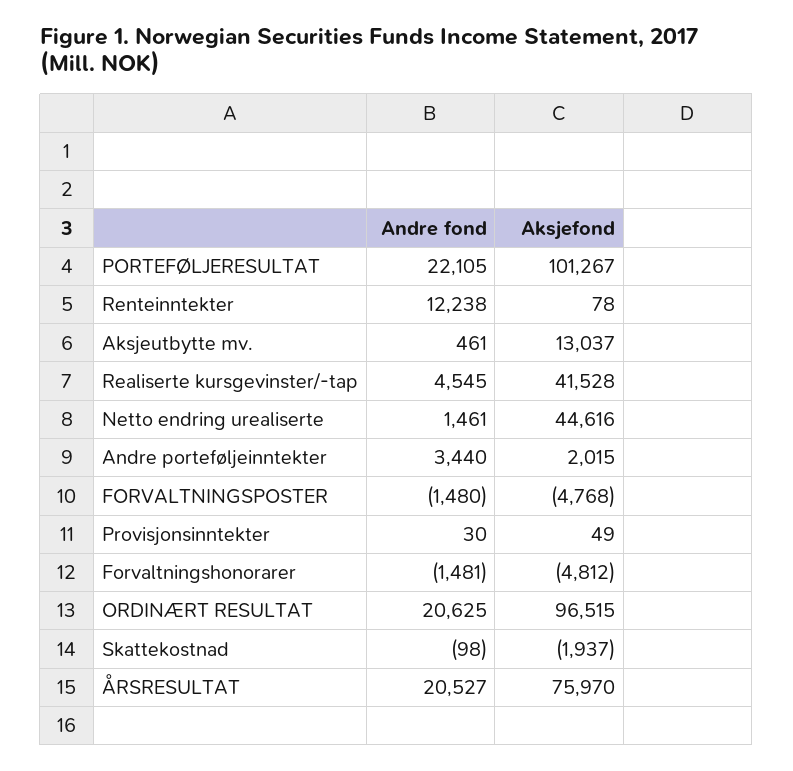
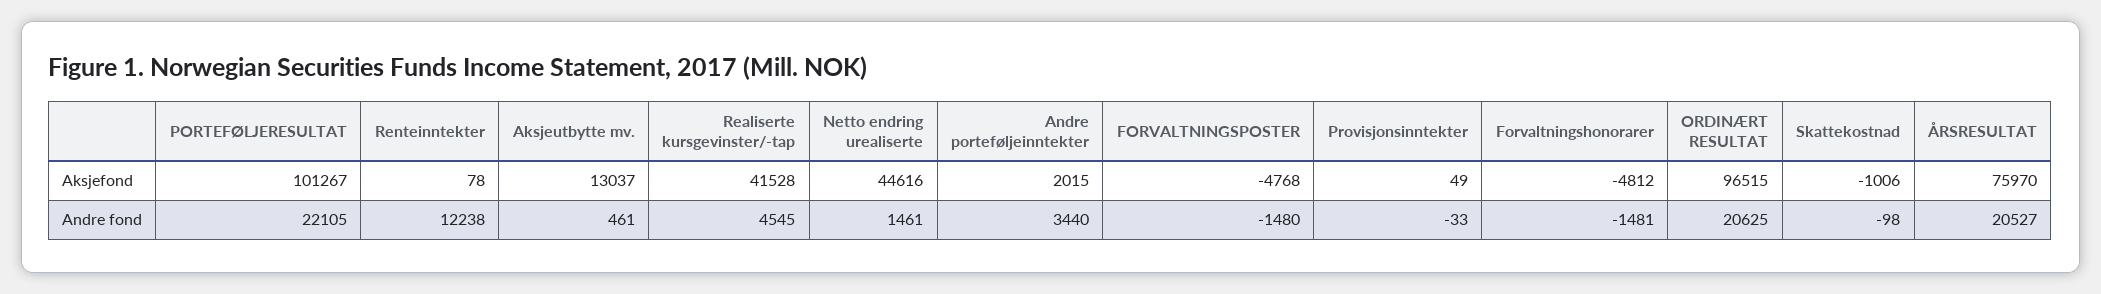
  {
    "Andre fond": {
      "PORTEFØLJERESULTAT": 22105,
      "Renteinntekter": 12238,
      "Aksjeutbytte mv.": 461,
      "Realiserte kursgevinster/-tap": 4545,
      "Netto endring urealiserte": 1461,
      "Andre porteføljeinntekter": 3440,
      "FORVALTNINGSPOSTER": -1480,
-     "Provisjonsinntekter": 30,
+     "Provisjonsinntekter": -33,
      "Forvaltningshonorarer": -1481,
      "ORDINÆRT RESULTAT": 20625,
      "Skattekostnad": -98,
      "ÅRSRESULTAT": 20527
    },
    "Aksjefond": {
      "PORTEFØLJERESULTAT": 101267,
      "Renteinntekter": 78,
      "Aksjeutbytte mv.": 13037,
      "Realiserte kursgevinster/-tap": 41528,
      "Netto endring urealiserte": 44616,
      "Andre porteføljeinntekter": 2015,
      "FORVALTNINGSPOSTER": -4768,
      "Provisjonsinntekter": 49,
      "Forvaltningshonorarer": -4812,
      "ORDINÆRT RESULTAT": 96515,
-     "Skattekostnad": -1937,
+     "Skattekostnad": -1006,
      "ÅRSRESULTAT": 75970
    }
  }

